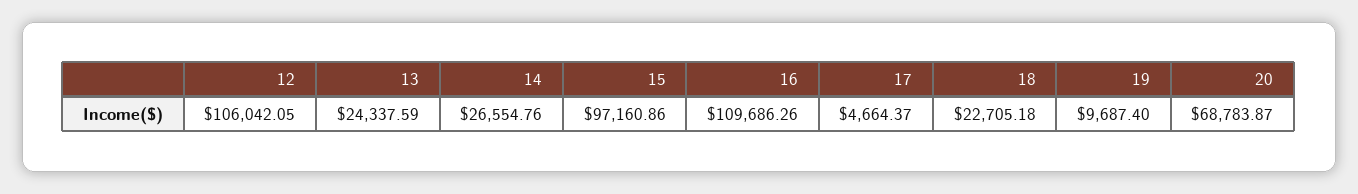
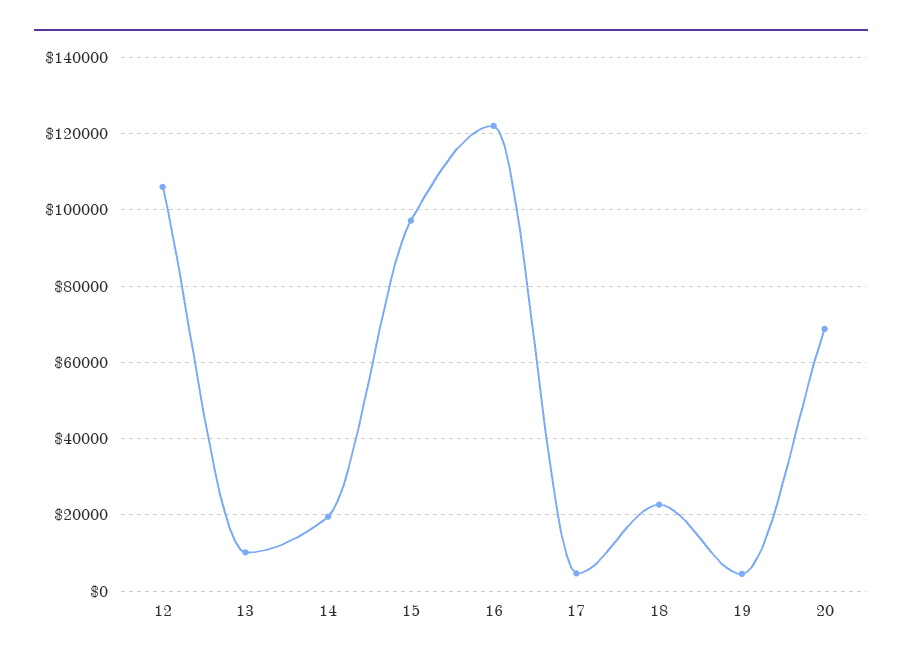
  {
    "12": 106042.05,
-   "13": 24337.59,
+   "13": 10000,
-   "14": 26554.76,
+   "14": 20000,
    "15": 97160.86,
-   "16": 109686.26,
+   "16": 122000,
    "17": 4664.37,
    "18": 22705.18,
-   "19": 9687.4,
+   "19": 4000,
    "20": 68783.87
  }

